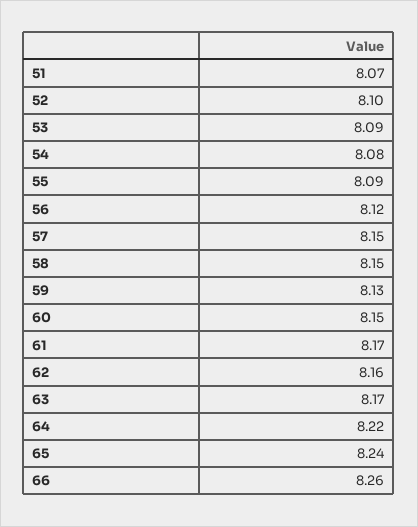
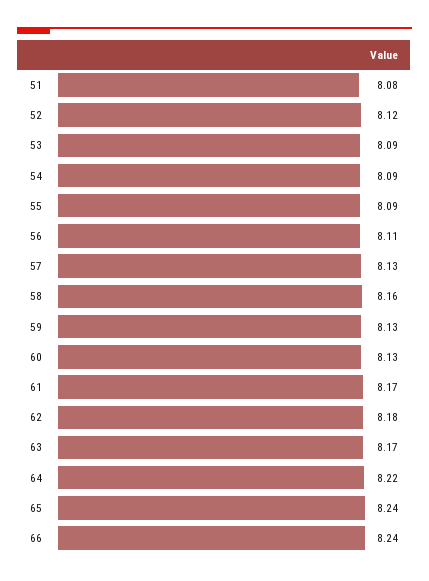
  {
-   "51": 8.07,
+   "51": 8.08,
-   "52": 8.1,
+   "52": 8.12,
    "53": 8.09,
-   "54": 8.08,
+   "54": 8.09,
    "55": 8.09,
-   "56": 8.12,
+   "56": 8.11,
-   "57": 8.15,
+   "57": 8.13,
-   "58": 8.15,
+   "58": 8.16,
    "59": 8.13,
-   "60": 8.15,
+   "60": 8.13,
    "61": 8.17,
-   "62": 8.16,
+   "62": 8.18,
    "63": 8.17,
    "64": 8.22,
    "65": 8.24,
-   "66": 8.26
+   "66": 8.24
  }

